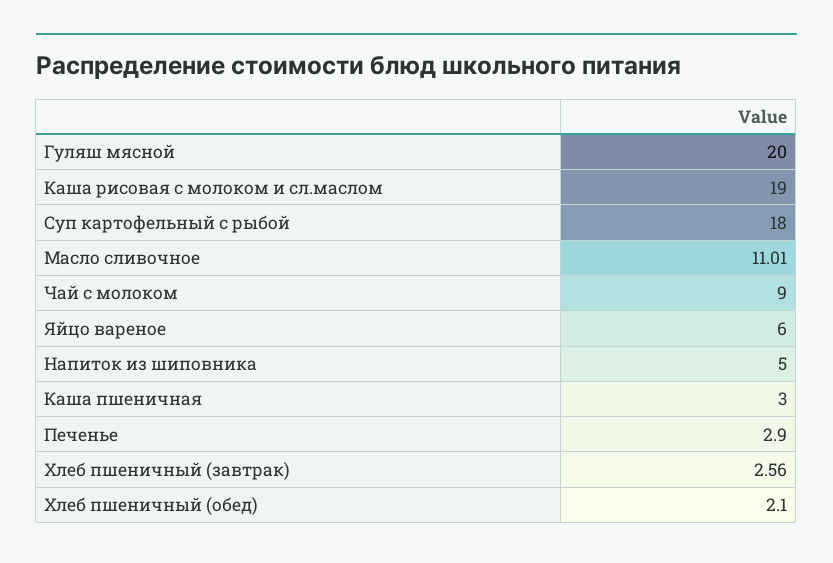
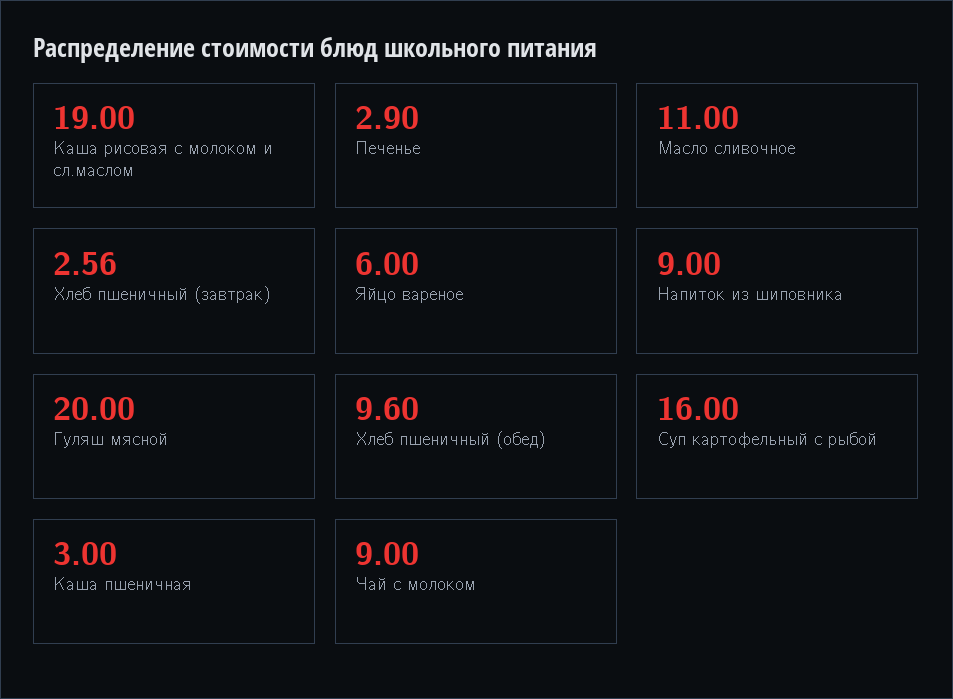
  {
    "Гуляш мясной": 20,
    "Каша рисовая с молоком и сл.маслом": 19,
-   "Суп картофельный с рыбой": 18,
+   "Суп картофельный с рыбой": 16,
-   "Масло сливочное": 11.01,
+   "Масло сливочное": 11,
    "Чай с молоком": 9,
    "Яйцо вареное": 6,
-   "Напиток из шиповника": 5,
+   "Напиток из шиповника": 9,
    "Каша пшеничная": 3,
    "Печенье": 2.9,
    "Хлеб пшеничный (завтрак)": 2.56,
-   "Хлеб пшеничный (обед)": 2.1
+   "Хлеб пшеничный (обед)": 9.6
  }

